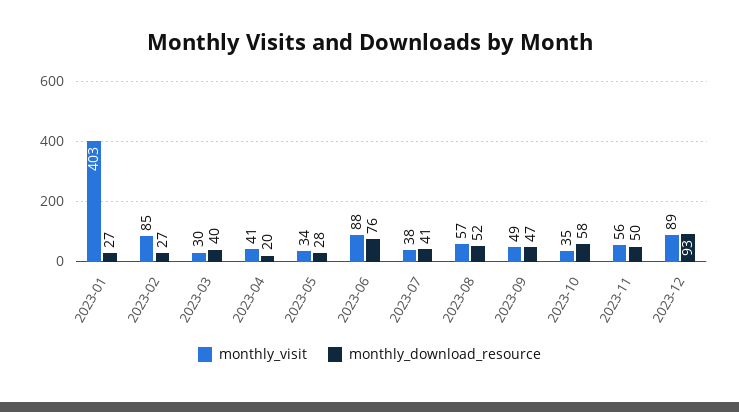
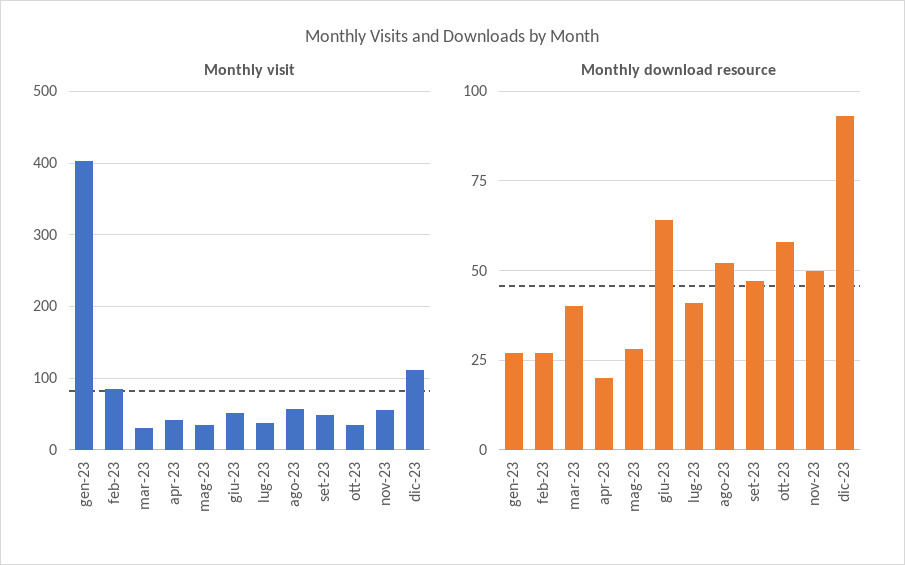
  {
    "monthly_visit": {
      "2023-01": 403,
      "2023-02": 85,
      "2023-03": 30,
      "2023-04": 41,
      "2023-05": 34,
-     "2023-06": 88,
+     "2023-06": 50,
      "2023-07": 38,
      "2023-08": 57,
      "2023-09": 49,
      "2023-10": 35,
      "2023-11": 56,
-     "2023-12": 89
+     "2023-12": 110
    },
    "monthly_download_resource": {
      "2023-01": 27,
      "2023-02": 27,
      "2023-03": 40,
      "2023-04": 20,
      "2023-05": 28,
-     "2023-06": 76,
+     "2023-06": 65,
      "2023-07": 41,
      "2023-08": 52,
      "2023-09": 47,
      "2023-10": 58,
      "2023-11": 50,
      "2023-12": 93
    }
  }

